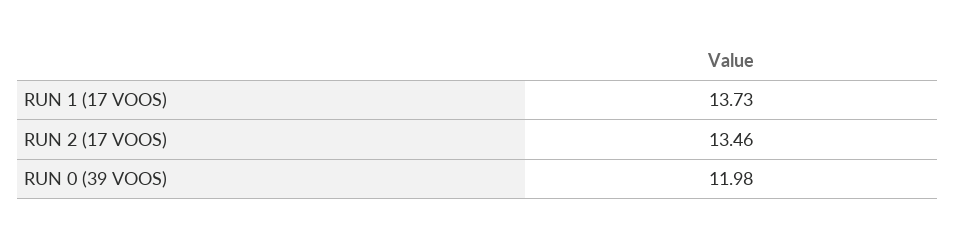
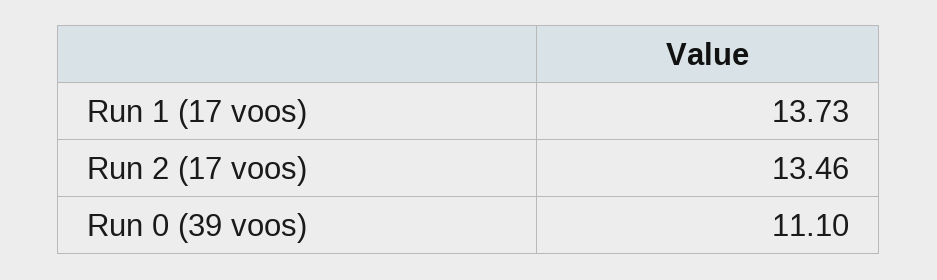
  {
    "RUN 1 (17 VOOS)": 13.73,
    "RUN 2 (17 VOOS)": 13.46,
-   "RUN 0 (39 VOOS)": 11.98
+   "RUN 0 (39 VOOS)": 11.1
  }

